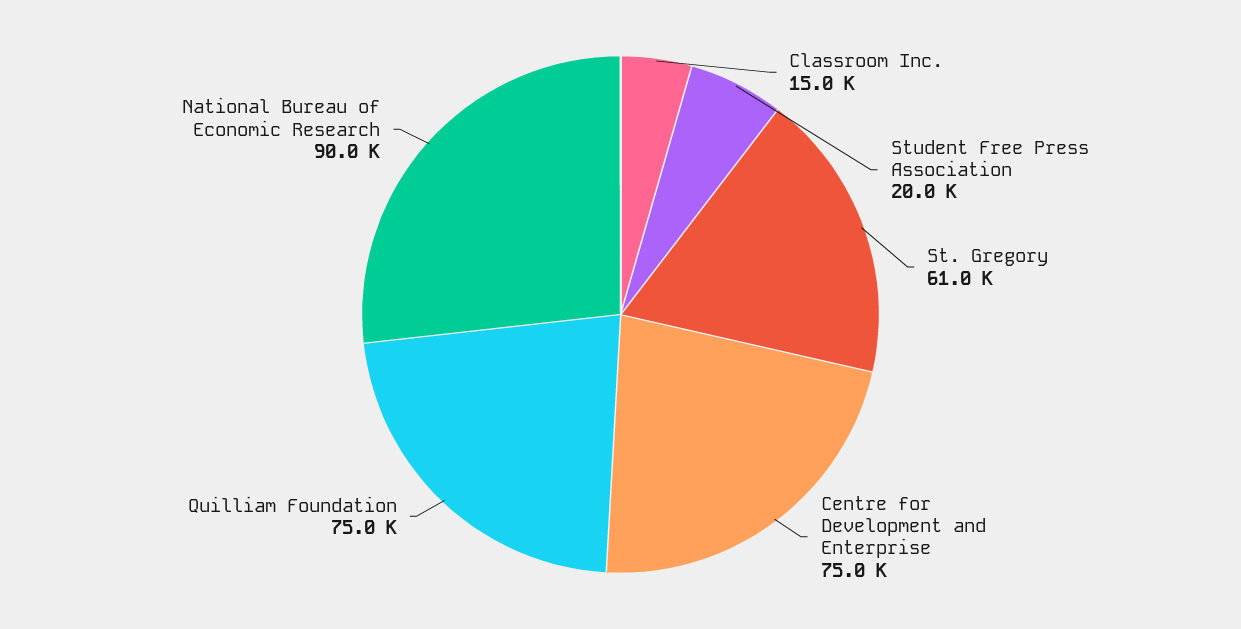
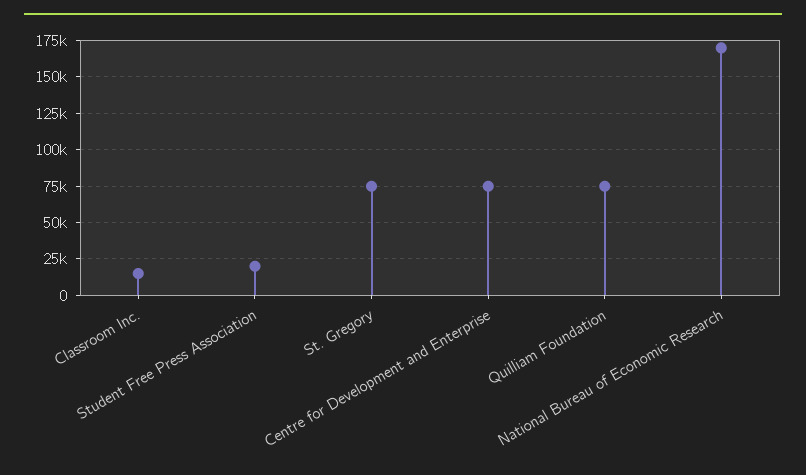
  {
    "Classroom Inc.": 15000,
    "Student Free Press Association": 20000,
-   "St. Gregory": 61000,
+   "St. Gregory": 75000,
    "Centre for Development and Enterprise": 75000,
    "Quilliam Foundation": 75000,
-   "National Bureau of Economic Research": 90000
+   "National Bureau of Economic Research": 170000
  }

